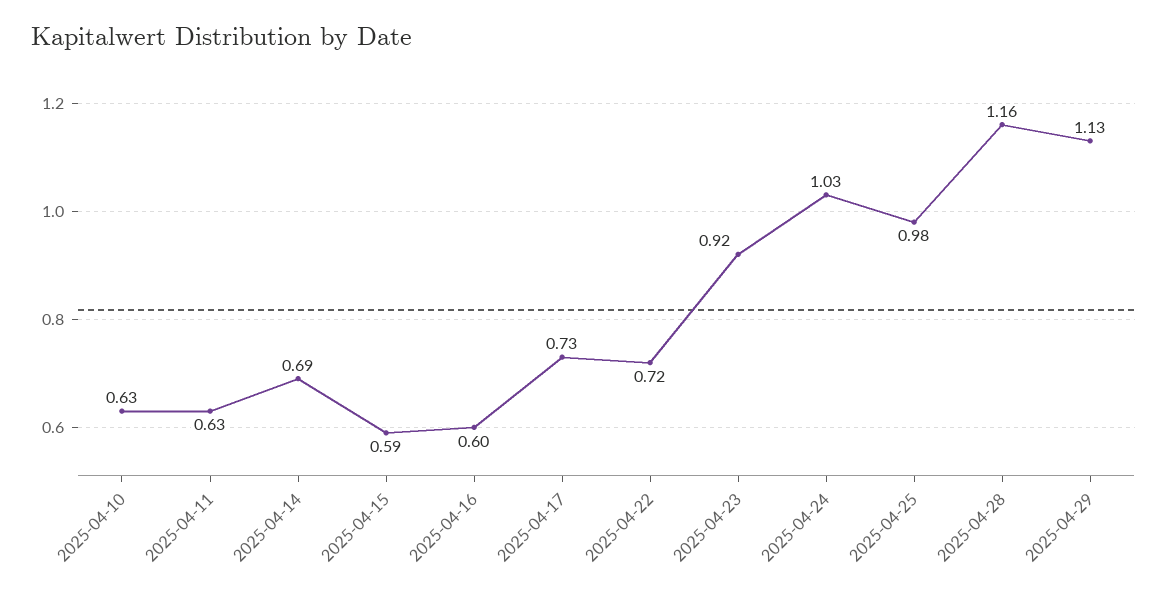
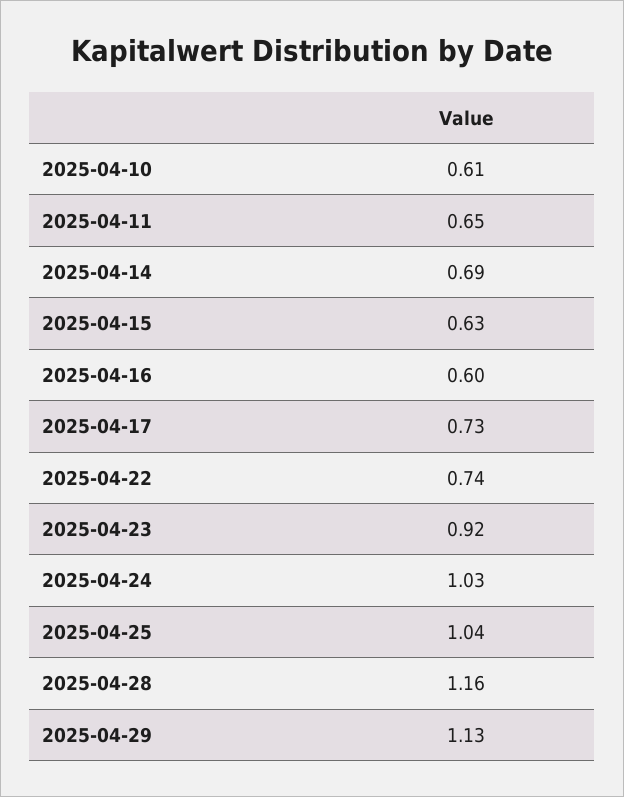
  {
-   "2025-04-10": 0.63,
+   "2025-04-10": 0.61,
-   "2025-04-11": 0.63,
+   "2025-04-11": 0.65,
    "2025-04-14": 0.69,
-   "2025-04-15": 0.59,
+   "2025-04-15": 0.63,
    "2025-04-16": 0.6,
    "2025-04-17": 0.73,
-   "2025-04-22": 0.72,
+   "2025-04-22": 0.74,
    "2025-04-23": 0.92,
    "2025-04-24": 1.03,
-   "2025-04-25": 0.98,
+   "2025-04-25": 1.04,
    "2025-04-28": 1.16,
    "2025-04-29": 1.13
  }

